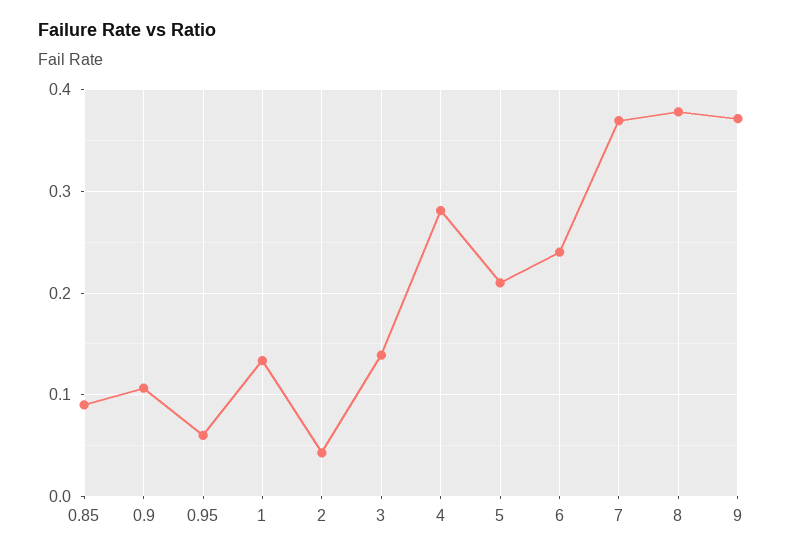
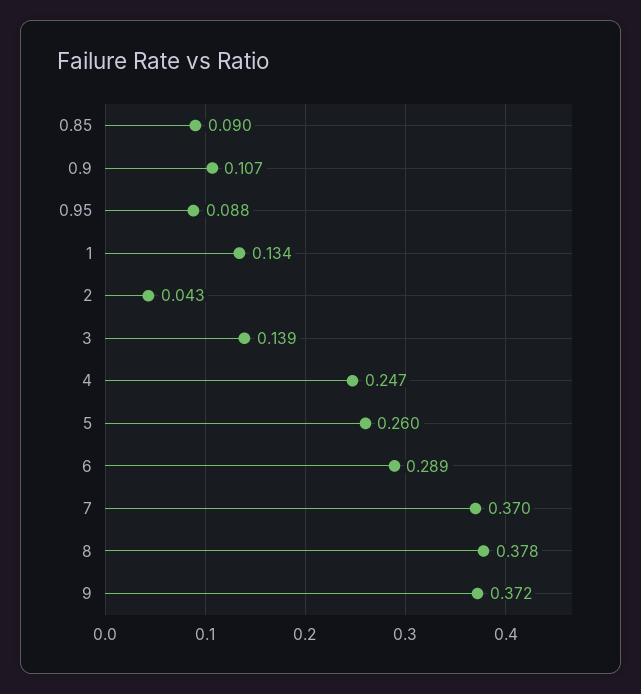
  {
    "0.85": 0.09,
    "0.9": 0.107,
-   "0.95": 0.06,
+   "0.95": 0.088,
    "1": 0.134,
    "2": 0.043,
    "3": 0.139,
-   "4": 0.28,
+   "4": 0.247,
-   "5": 0.21,
+   "5": 0.26,
-   "6": 0.24,
+   "6": 0.289,
    "7": 0.37,
    "8": 0.378,
    "9": 0.372
  }

